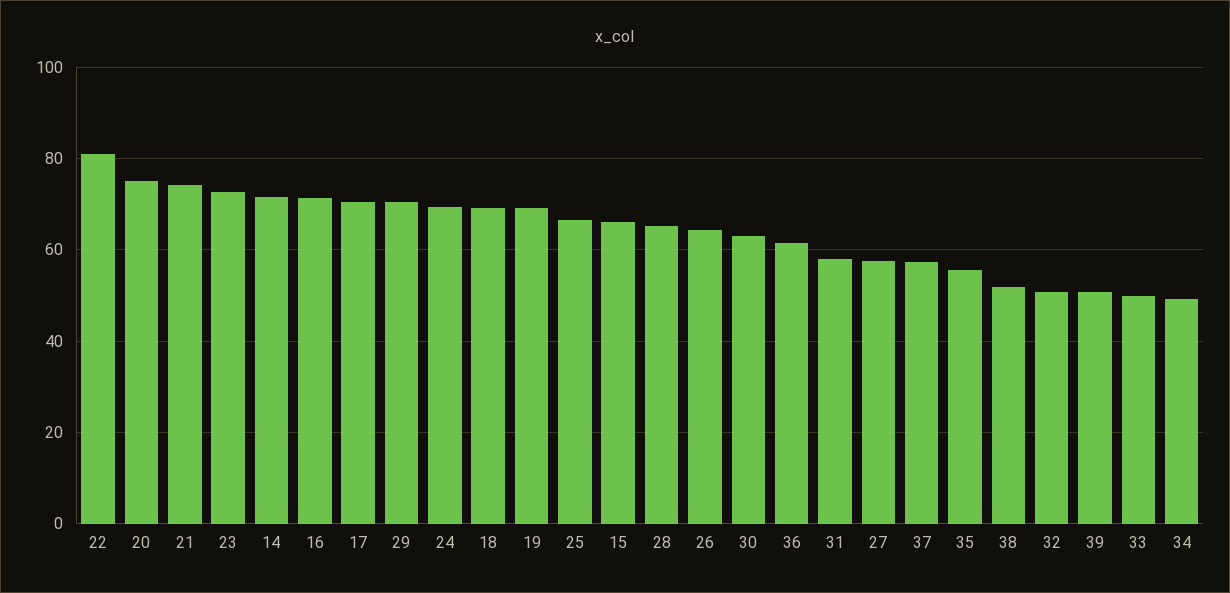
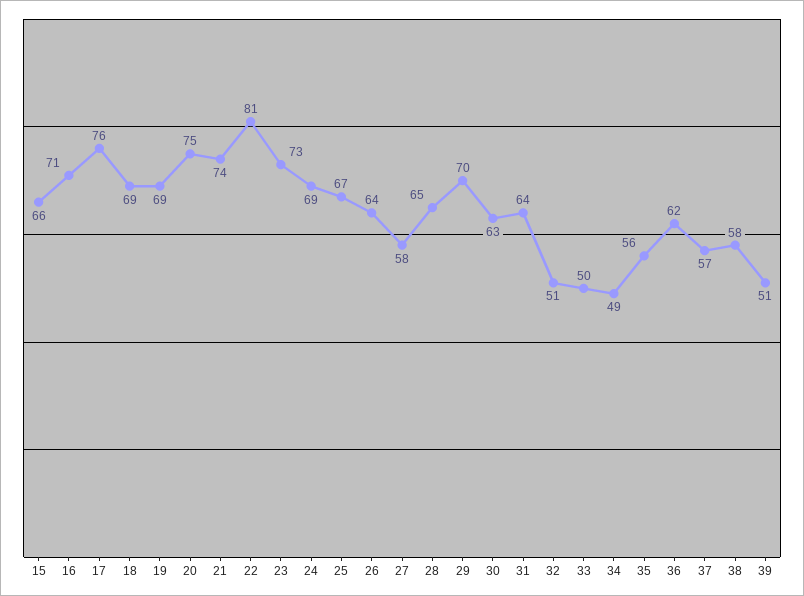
  {
    "22": 81,
    "20": 75,
    "21": 74,
    "23": 73,
-   "14": 72,
    "16": 71,
-   "17": 70,
+   "17": 76,
    "29": 70,
    "24": 69,
    "18": 69,
    "19": 69,
    "25": 67,
    "15": 66,
    "28": 65,
    "26": 64,
    "30": 63,
    "36": 62,
-   "31": 58,
+   "31": 64,
    "27": 58,
    "37": 57,
    "35": 56,
-   "38": 52,
+   "38": 58,
    "32": 51,
    "39": 51,
    "33": 50,
    "34": 49
  }

